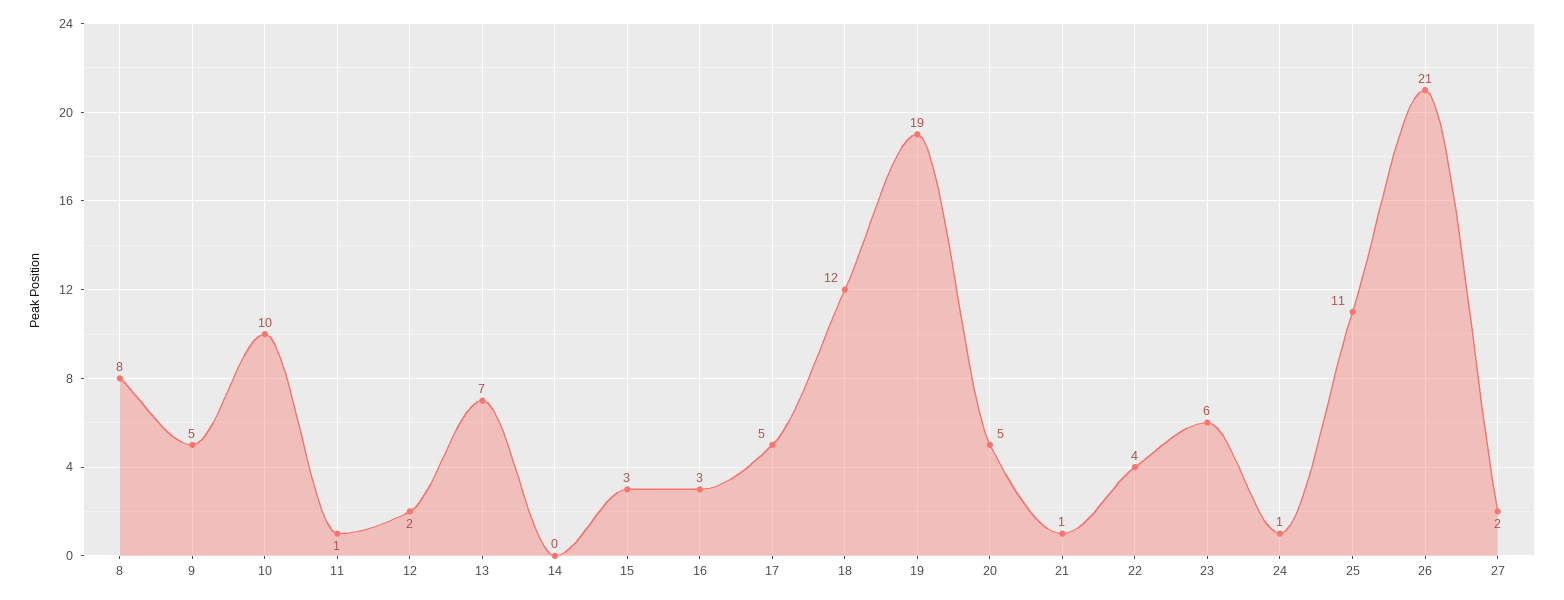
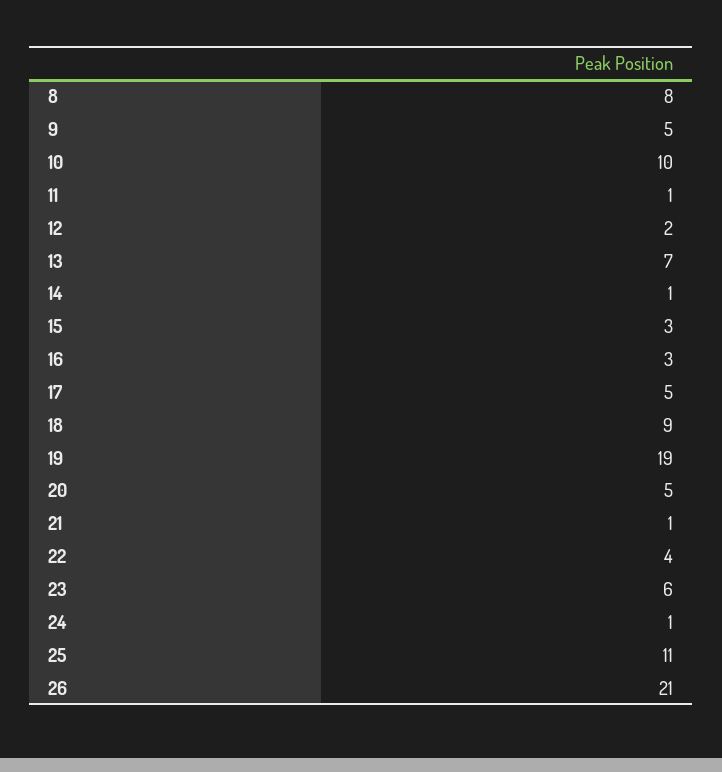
  {
    "8": 8,
    "9": 5,
    "10": 10,
    "11": 1,
    "12": 2,
    "13": 7,
-   "14": 0,
+   "14": 1,
    "15": 3,
    "16": 3,
    "17": 5,
-   "18": 12,
+   "18": 9,
    "19": 19,
    "20": 5,
    "21": 1,
    "22": 4,
    "23": 6,
    "24": 1,
    "25": 11,
-   "26": 21,
+   "26": 21
-   "27": 2
  }

